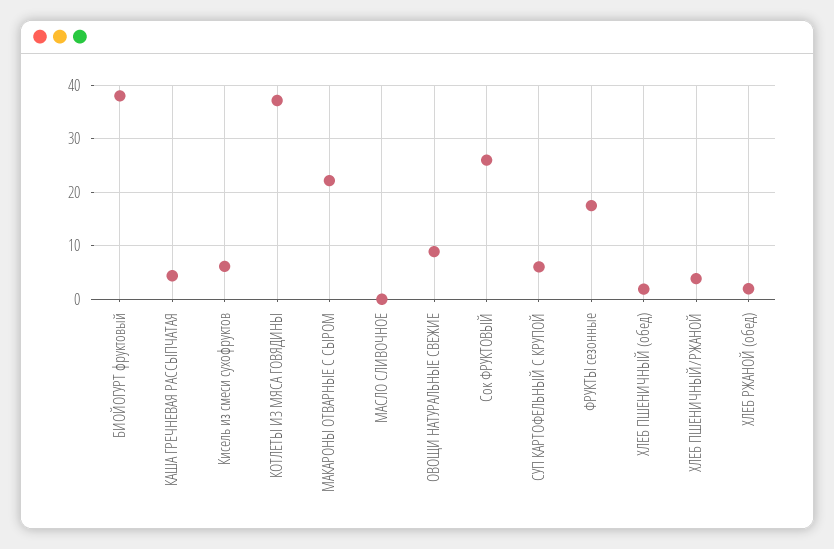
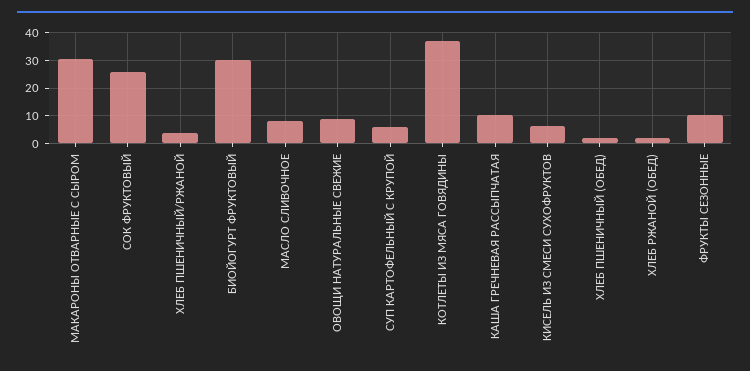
  {
-   "БИОЙОГУРТ фруктовый": 38,
+   "БИОЙОГУРТ фруктовый": 30,
-   "КАША ГРЕЧНЕВАЯ РАССЫПЧАТАЯ": 4,
+   "КАША ГРЕЧНЕВАЯ РАССЫПЧАТАЯ": 10,
    "Кисель из смеси сухофруктов": 6,
    "КОТЛЕТЫ ИЗ МЯСА ГОВЯДИНЫ": 38,
-   "МАКАРОНЫ ОТВАРНЫЕ С СЫРОМ": 22,
+   "МАКАРОНЫ ОТВАРНЫЕ С СЫРОМ": 30,
-   "МАСЛО СЛИВОЧНОЕ": 0,
+   "МАСЛО СЛИВОЧНОЕ": 7.5,
    "ОВОЩИ НАТУРАЛЬНЫЕ СВЕЖИЕ": 8,
    "Сок ФРУКТОВЫЙ": 26,
    "СУП КАРТОФЕЛЬНЫЙ С КРУПОЙ": 6,
-   "ФРУКТЫ сезонные": 18,
+   "ФРУКТЫ сезонные": 10,
    "ХЛЕБ ПШЕНИЧНЫЙ (обед)": 2,
    "ХЛЕБ ПШЕНИЧНЫЙ/РЖАНОЙ": 4,
    "ХЛЕБ РЖАНОЙ (обед)": 2
  }

